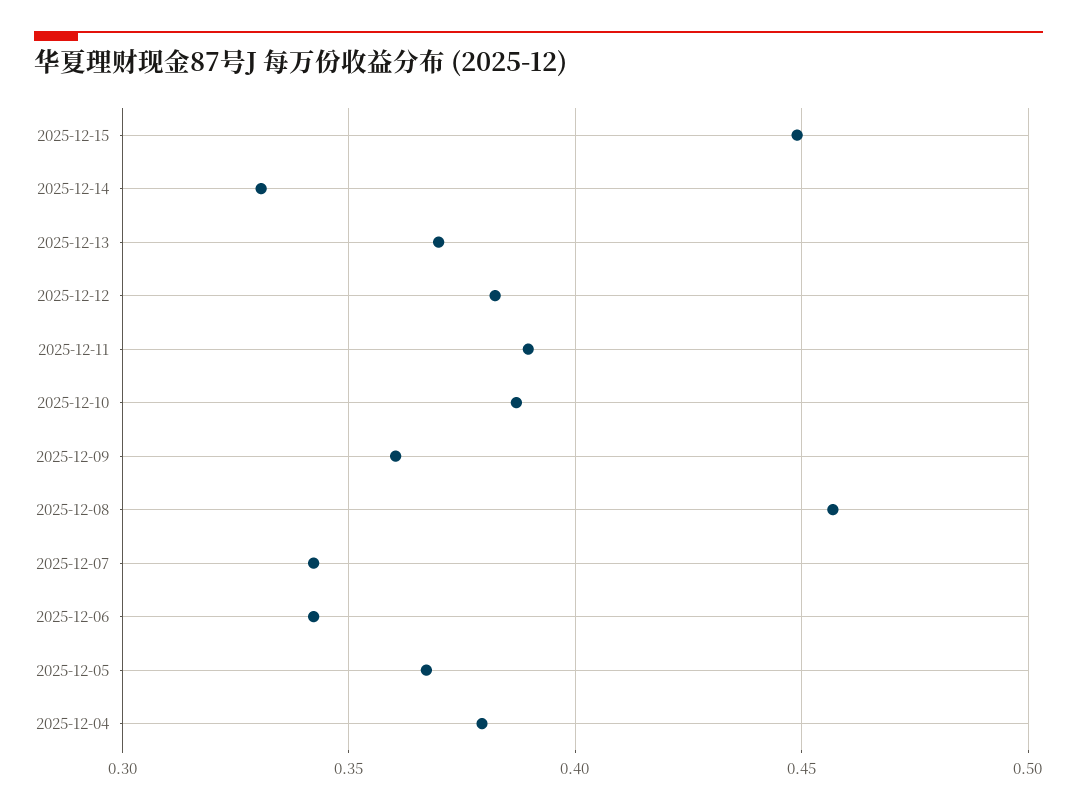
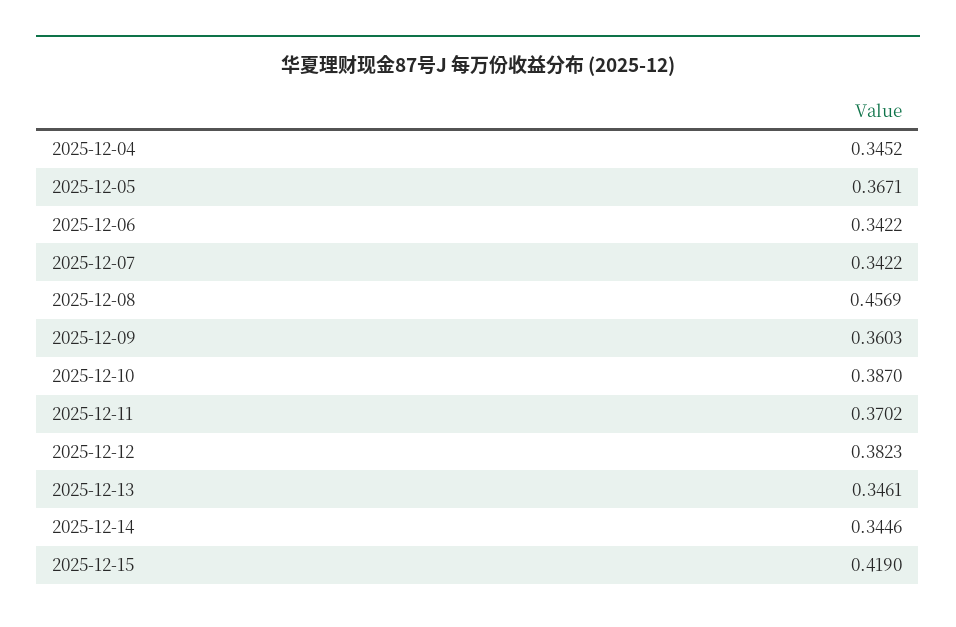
  {
-   "2025-12-15": 0.45,
+   "2025-12-15": 0.419,
-   "2025-12-14": 0.33,
+   "2025-12-14": 0.3446,
-   "2025-12-13": 0.37,
+   "2025-12-13": 0.3461,
    "2025-12-12": 0.3823,
-   "2025-12-11": 0.39,
+   "2025-12-11": 0.3702,
    "2025-12-10": 0.387,
    "2025-12-09": 0.3603,
    "2025-12-08": 0.4569,
    "2025-12-07": 0.3422,
    "2025-12-06": 0.3422,
    "2025-12-05": 0.3671,
-   "2025-12-04": 0.38
+   "2025-12-04": 0.3452
  }

